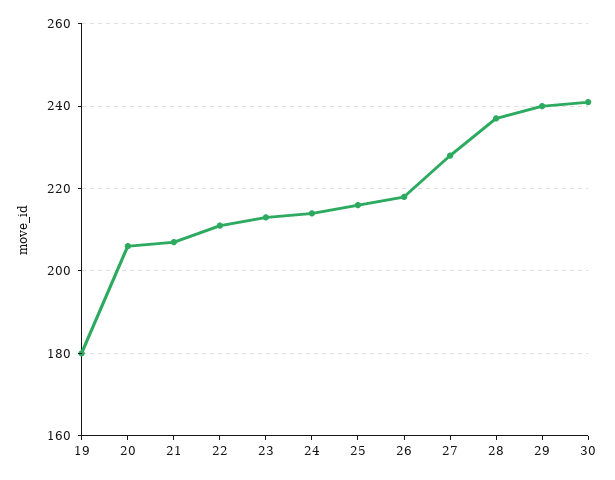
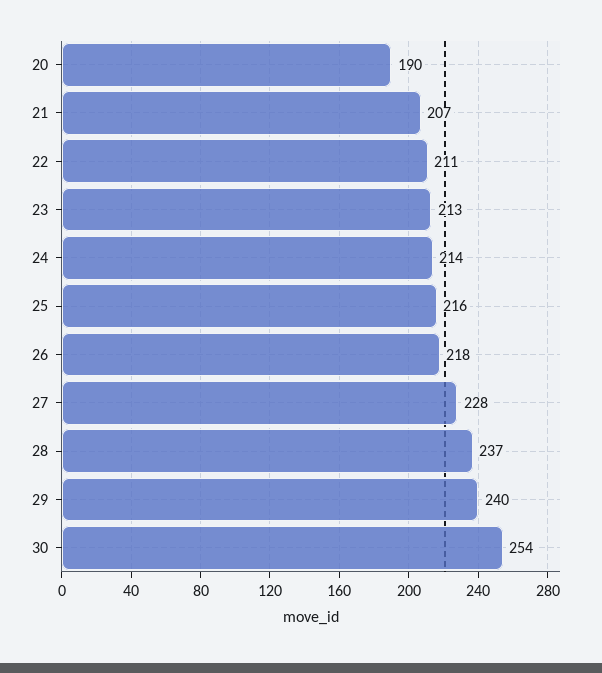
  {
-   "19": 180,
-   "20": 205,
+   "20": 190,
    "21": 207,
    "22": 211,
    "23": 213,
    "24": 214,
    "25": 216,
    "26": 218,
    "27": 228,
    "28": 237,
    "29": 240,
-   "30": 240
+   "30": 254
  }

